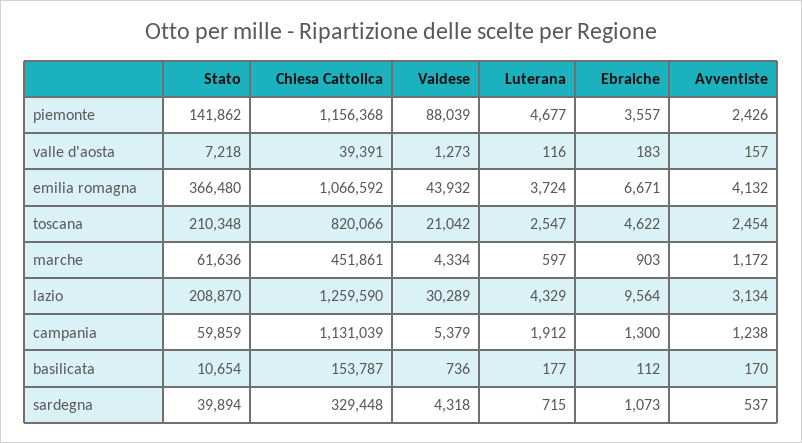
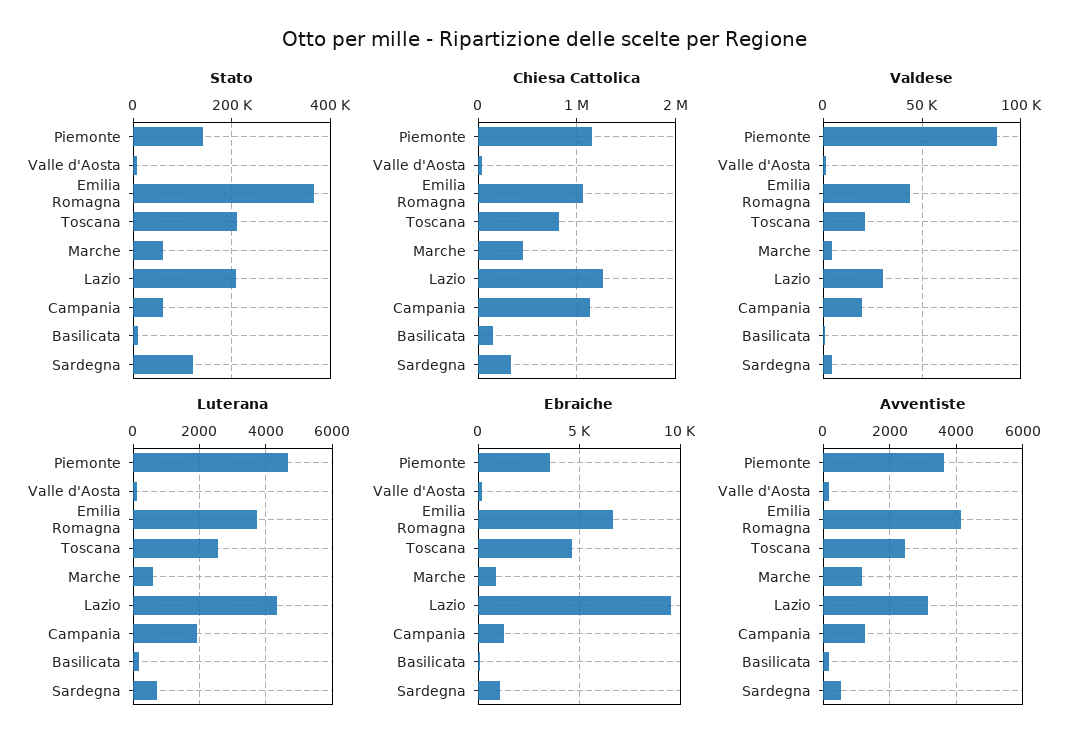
  {
    "Stato": {
      "piemonte": 141862,
      "valle d'aosta": 7218,
      "emilia romagna": 366480,
      "toscana": 210348,
      "marche": 61636,
      "lazio": 208870,
      "campania": 59859,
      "basilicata": 10654,
-     "sardegna": 39894
+     "sardegna": 120000
    },
    "Chiesa Cattolica": {
      "piemonte": 1156368,
      "valle d'aosta": 39391,
      "emilia romagna": 1066592,
      "toscana": 820066,
      "marche": 451861,
      "lazio": 1259590,
      "campania": 1131039,
      "basilicata": 153787,
      "sardegna": 329448
    },
    "Valdese": {
      "piemonte": 88039,
      "valle d'aosta": 1273,
      "emilia romagna": 43932,
      "toscana": 21042,
      "marche": 4334,
      "lazio": 30289,
-     "campania": 5379,
+     "campania": 20000,
      "basilicata": 736,
      "sardegna": 4318
    },
    "Luterana": {
      "piemonte": 4677,
      "valle d'aosta": 116,
      "emilia romagna": 3724,
      "toscana": 2547,
      "marche": 597,
      "lazio": 4329,
      "campania": 1912,
      "basilicata": 177,
      "sardegna": 715
    },
    "Ebraiche": {
      "piemonte": 3557,
      "valle d'aosta": 183,
      "emilia romagna": 6671,
      "toscana": 4622,
      "marche": 903,
      "lazio": 9564,
      "campania": 1300,
      "basilicata": 112,
      "sardegna": 1073
    },
    "Avventiste": {
-     "piemonte": 2426,
+     "piemonte": 3600,
      "valle d'aosta": 157,
      "emilia romagna": 4132,
      "toscana": 2454,
      "marche": 1172,
      "lazio": 3134,
      "campania": 1238,
      "basilicata": 170,
      "sardegna": 537
    }
  }

